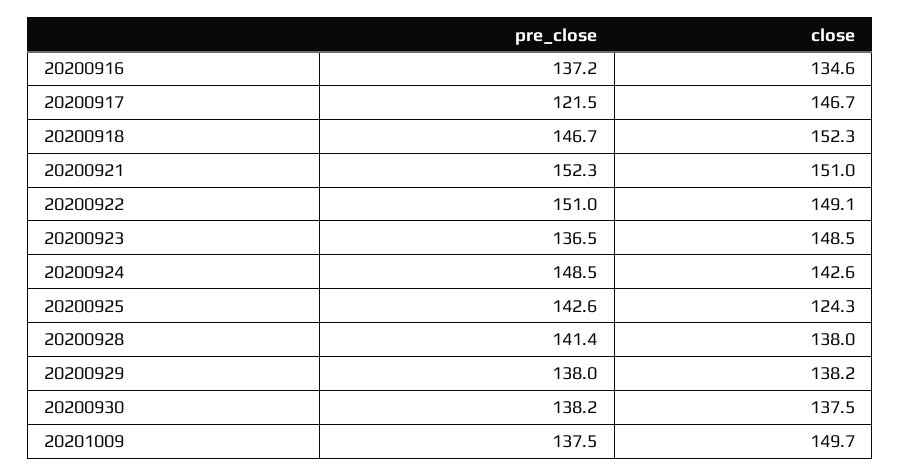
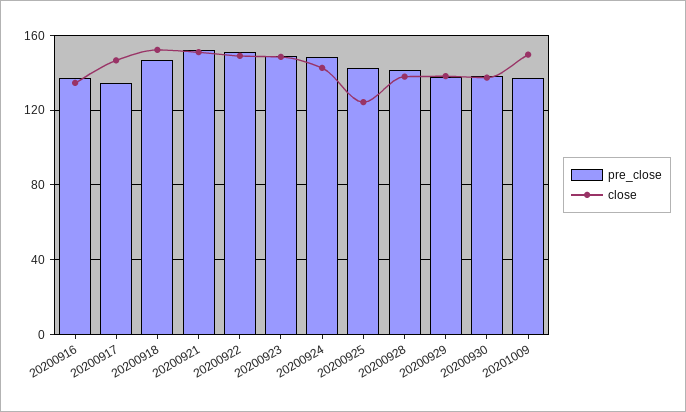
  {
    "pre_close": {
      "20200916": 137.2,
-     "20200917": 121.5,
+     "20200917": 135,
      "20200918": 146.7,
      "20200921": 152.3,
      "20200922": 151,
-     "20200923": 136.5,
+     "20200923": 150,
      "20200924": 148.5,
      "20200925": 142.6,
      "20200928": 141.4,
      "20200929": 138,
      "20200930": 138.2,
      "20201009": 137.5
    },
    "close": {
      "20200916": 134.6,
      "20200917": 146.7,
      "20200918": 152.3,
      "20200921": 151,
      "20200922": 149.1,
      "20200923": 148.5,
      "20200924": 142.6,
      "20200925": 124.3,
      "20200928": 138,
      "20200929": 138.2,
      "20200930": 137.5,
      "20201009": 149.7
    }
  }

